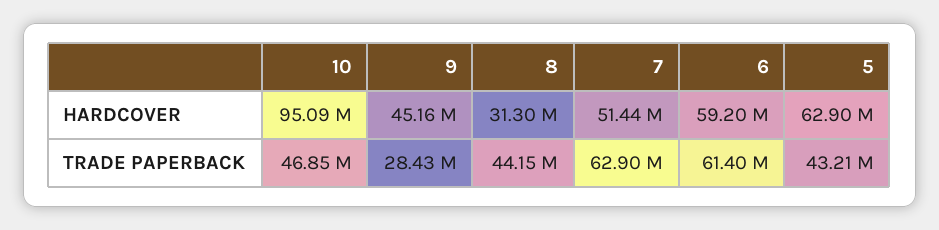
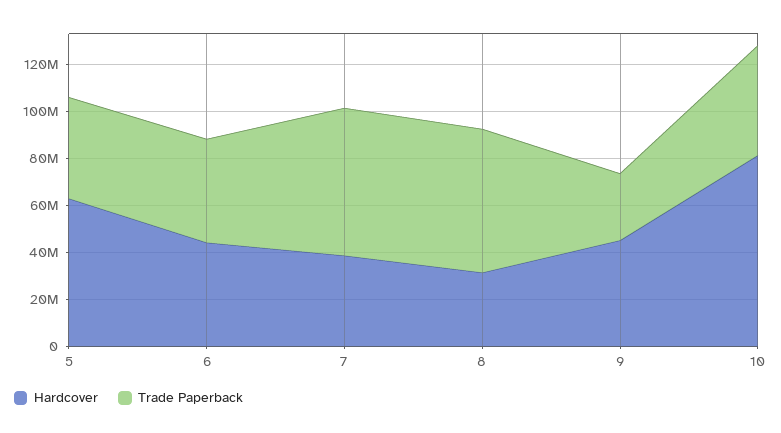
  {
    "HARDCOVER": {
-     "10": 95090000,
+     "10": 80000000,
      "9": 45160000,
      "8": 31300000,
-     "7": 51440000,
+     "7": 40000000,
-     "6": 59200000,
+     "6": 45000000,
      "5": 62900000
    },
    "TRADE PAPERBACK": {
      "10": 46850000,
      "9": 28430000,
-     "8": 44150000,
+     "8": 60000000,
      "7": 62900000,
-     "6": 61400000,
+     "6": 45000000,
      "5": 43210000
    }
  }

